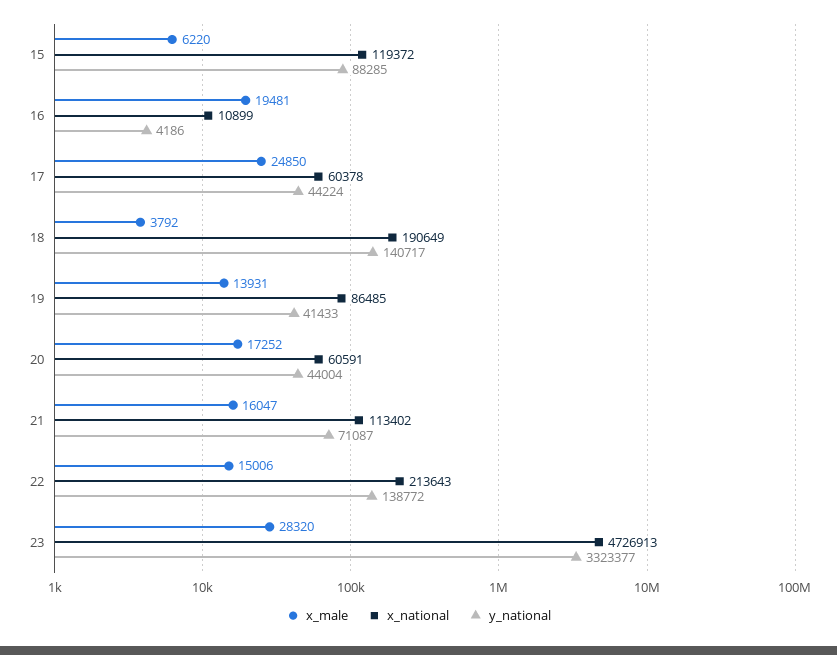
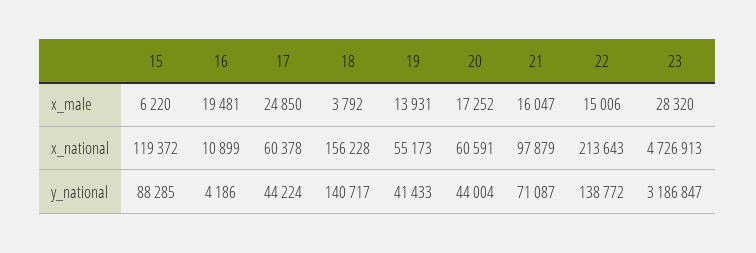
  {
    "x_male": {
      "15": 6220,
      "16": 19481,
      "17": 24850,
      "18": 3792,
      "19": 13931,
      "20": 17252,
      "21": 16047,
      "22": 15006,
      "23": 28320
    },
    "x_national": {
      "15": 119372,
      "16": 10899,
      "17": 60378,
-     "18": 190649,
+     "18": 156228,
-     "19": 86485,
+     "19": 55173,
      "20": 60591,
-     "21": 113402,
+     "21": 97879,
      "22": 213643,
      "23": 4726913
    },
    "y_national": {
      "15": 88285,
      "16": 4186,
      "17": 44224,
      "18": 140717,
      "19": 41433,
      "20": 44004,
      "21": 71087,
      "22": 138772,
-     "23": 3323377
+     "23": 3186847
    }
  }

